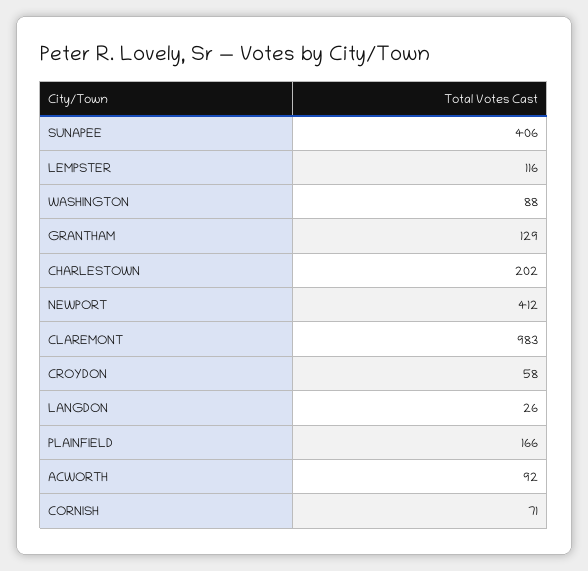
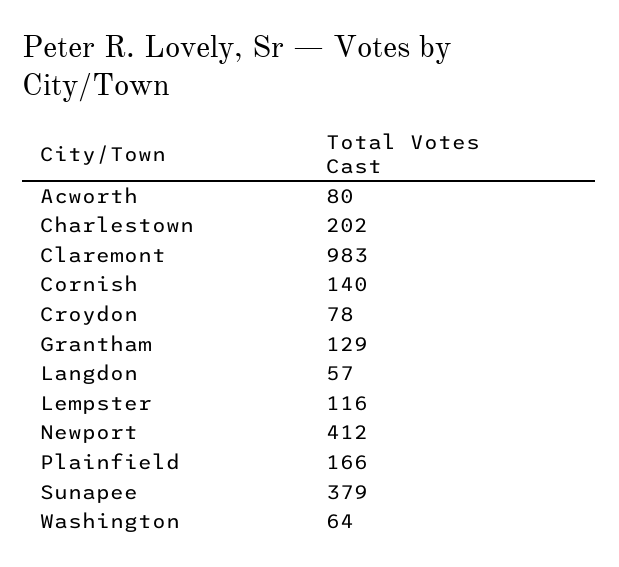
  {
-   "SUNAPEE": 406,
+   "SUNAPEE": 379,
    "LEMPSTER": 116,
-   "WASHINGTON": 88,
+   "WASHINGTON": 64,
    "GRANTHAM": 129,
    "CHARLESTOWN": 202,
    "NEWPORT": 412,
    "CLAREMONT": 983,
-   "CROYDON": 58,
+   "CROYDON": 78,
-   "LANGDON": 26,
+   "LANGDON": 57,
    "PLAINFIELD": 166,
-   "ACWORTH": 92,
+   "ACWORTH": 80,
-   "CORNISH": 71
+   "CORNISH": 140
  }

